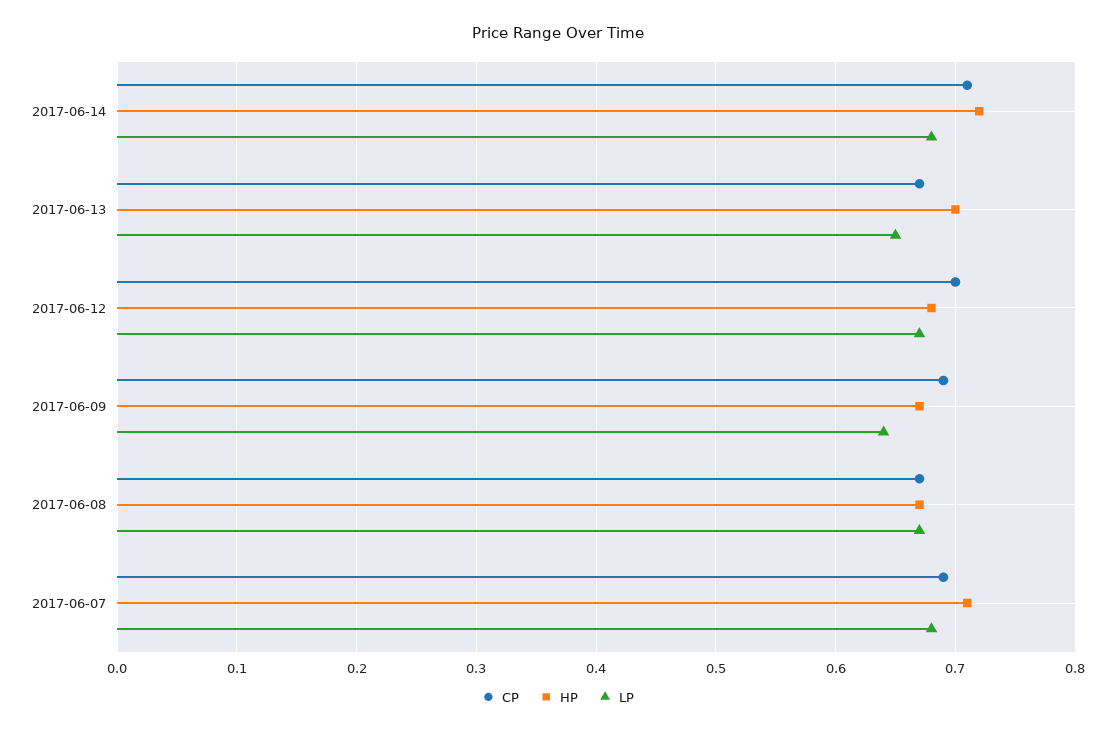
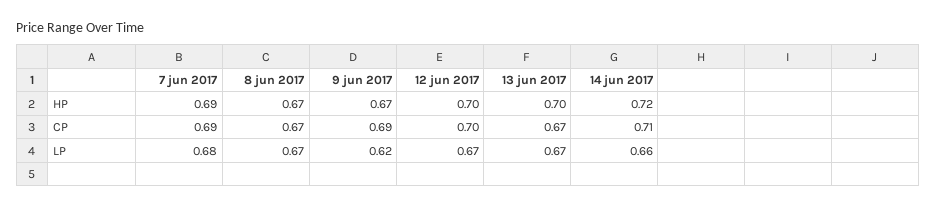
  {
    "CP": {
      "2017-06-14": 0.71,
      "2017-06-13": 0.67,
      "2017-06-12": 0.7,
      "2017-06-09": 0.69,
      "2017-06-08": 0.67,
      "2017-06-07": 0.69
    },
    "HP": {
      "2017-06-14": 0.72,
      "2017-06-13": 0.7,
-     "2017-06-12": 0.68,
+     "2017-06-12": 0.7,
      "2017-06-09": 0.67,
      "2017-06-08": 0.67,
-     "2017-06-07": 0.71
+     "2017-06-07": 0.69
    },
    "LP": {
-     "2017-06-14": 0.68,
+     "2017-06-14": 0.66,
-     "2017-06-13": 0.65,
+     "2017-06-13": 0.67,
      "2017-06-12": 0.67,
-     "2017-06-09": 0.64,
+     "2017-06-09": 0.62,
      "2017-06-08": 0.67,
      "2017-06-07": 0.68
    }
  }

